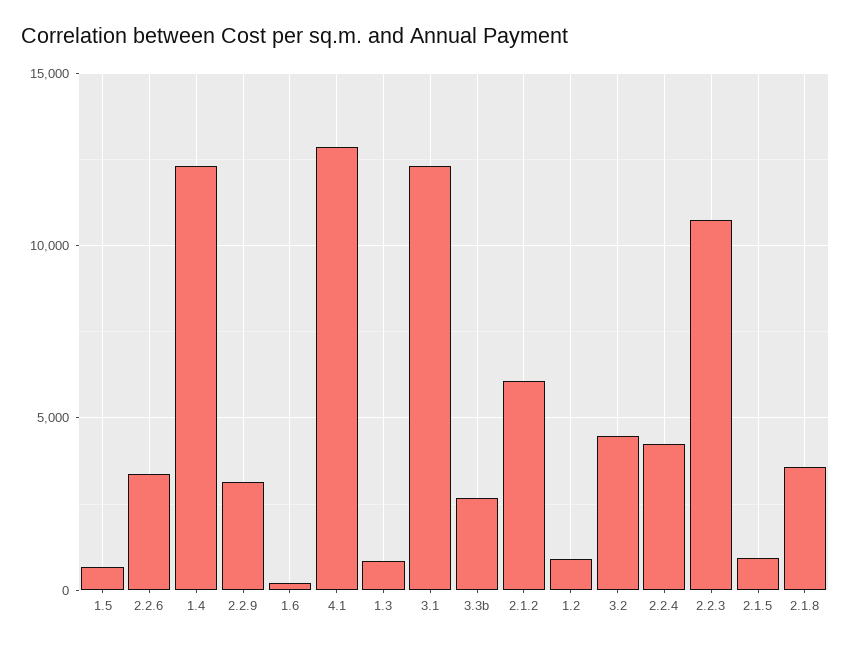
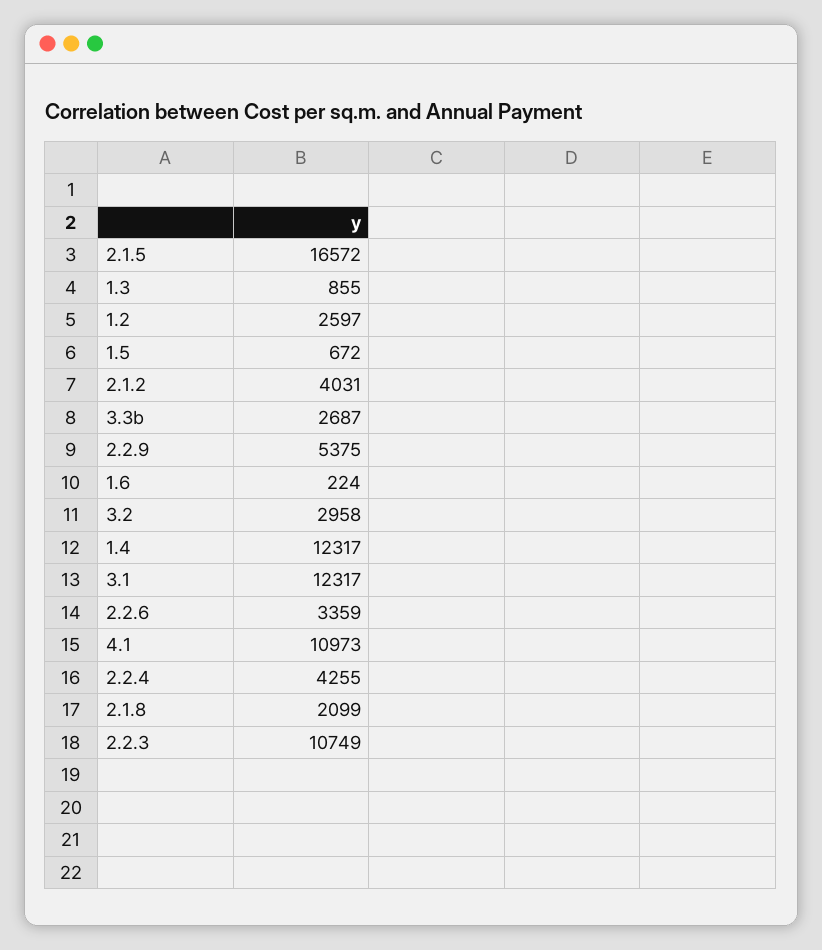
  {
    "1.5": 672,
    "2.2.6": 3359,
    "1.4": 12317,
-   "2.2.9": 3000,
+   "2.2.9": 5375,
    "1.6": 224,
-   "4.1": 13000,
+   "4.1": 10973,
    "1.3": 855,
    "3.1": 12317,
    "3.3b": 2687,
-   "2.1.2": 6000,
+   "2.1.2": 4031,
-   "1.2": 1000,
+   "1.2": 2597,
-   "3.2": 4500,
+   "3.2": 2958,
    "2.2.4": 4255,
    "2.2.3": 10749,
-   "2.1.5": 1000,
+   "2.1.5": 16572,
-   "2.1.8": 3500
+   "2.1.8": 2099
  }

